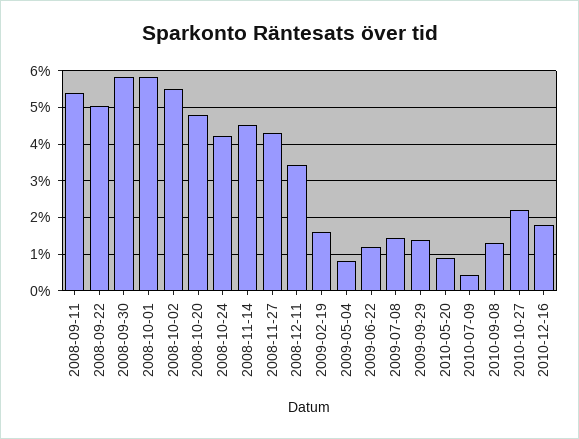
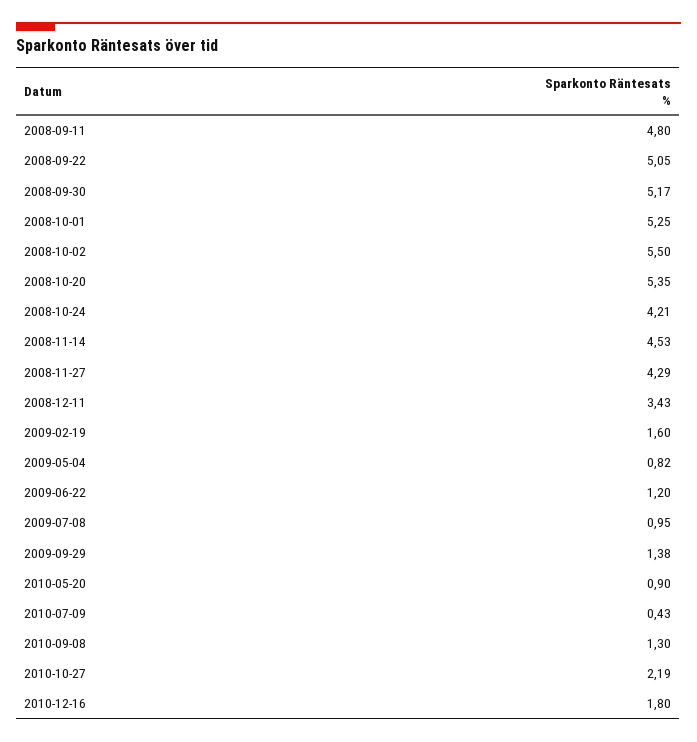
  {
-   "2008-09-11": 5.4,
+   "2008-09-11": 4.8,
    "2008-09-22": 5.05,
-   "2008-09-30": 5.8,
+   "2008-09-30": 5.17,
-   "2008-10-01": 5.8,
+   "2008-10-01": 5.25,
    "2008-10-02": 5.5,
-   "2008-10-20": 4.8,
+   "2008-10-20": 5.35,
    "2008-10-24": 4.21,
    "2008-11-14": 4.53,
    "2008-11-27": 4.29,
    "2008-12-11": 3.43,
    "2009-02-19": 1.6,
    "2009-05-04": 0.82,
    "2009-06-22": 1.2,
-   "2009-07-08": 1.4,
+   "2009-07-08": 0.95,
    "2009-09-29": 1.38,
    "2010-05-20": 0.9,
    "2010-07-09": 0.43,
    "2010-09-08": 1.3,
    "2010-10-27": 2.19,
    "2010-12-16": 1.8
  }

